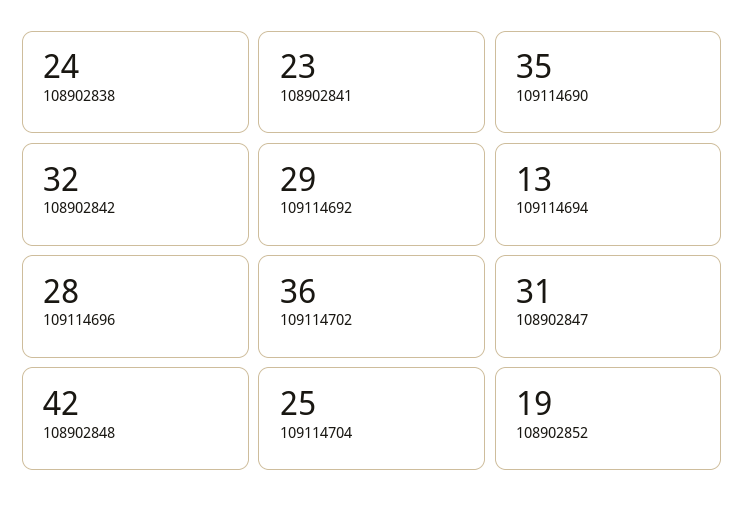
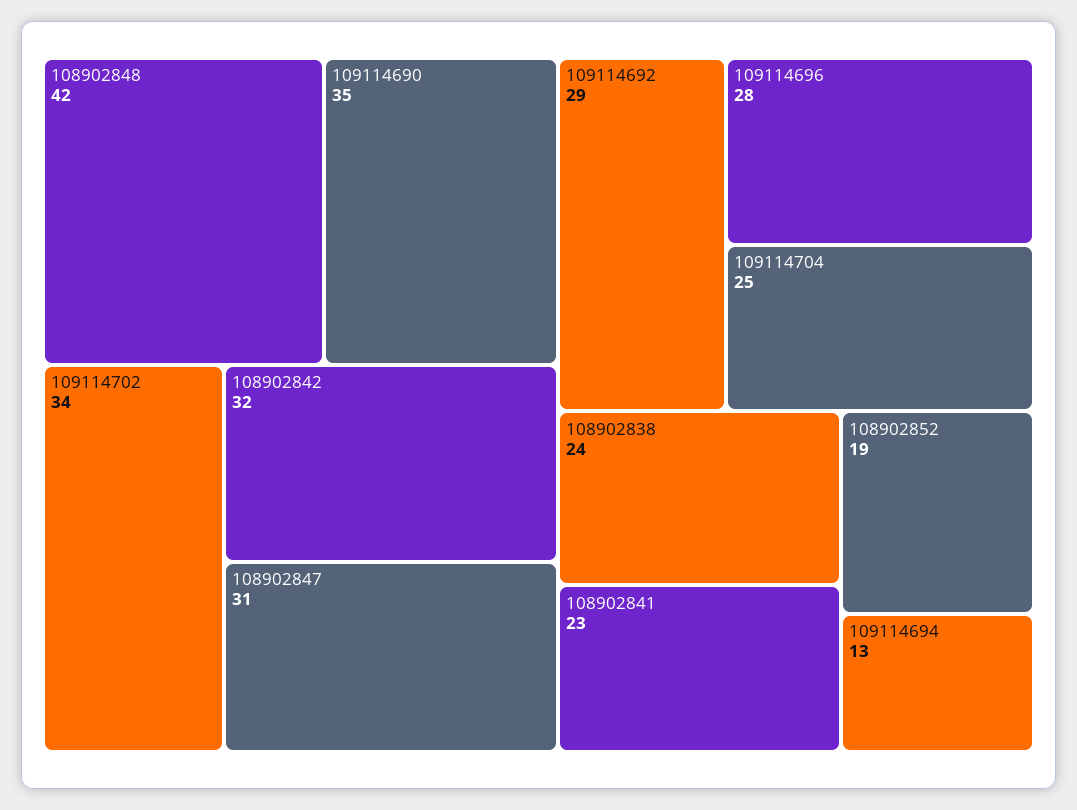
  {
    "108902838": 24,
    "108902841": 23,
    "109114690": 35,
    "108902842": 32,
    "109114692": 29,
    "109114694": 13,
    "109114696": 28,
-   "109114702": 36,
+   "109114702": 34,
    "108902847": 31,
    "108902848": 42,
    "109114704": 25,
    "108902852": 19
  }

